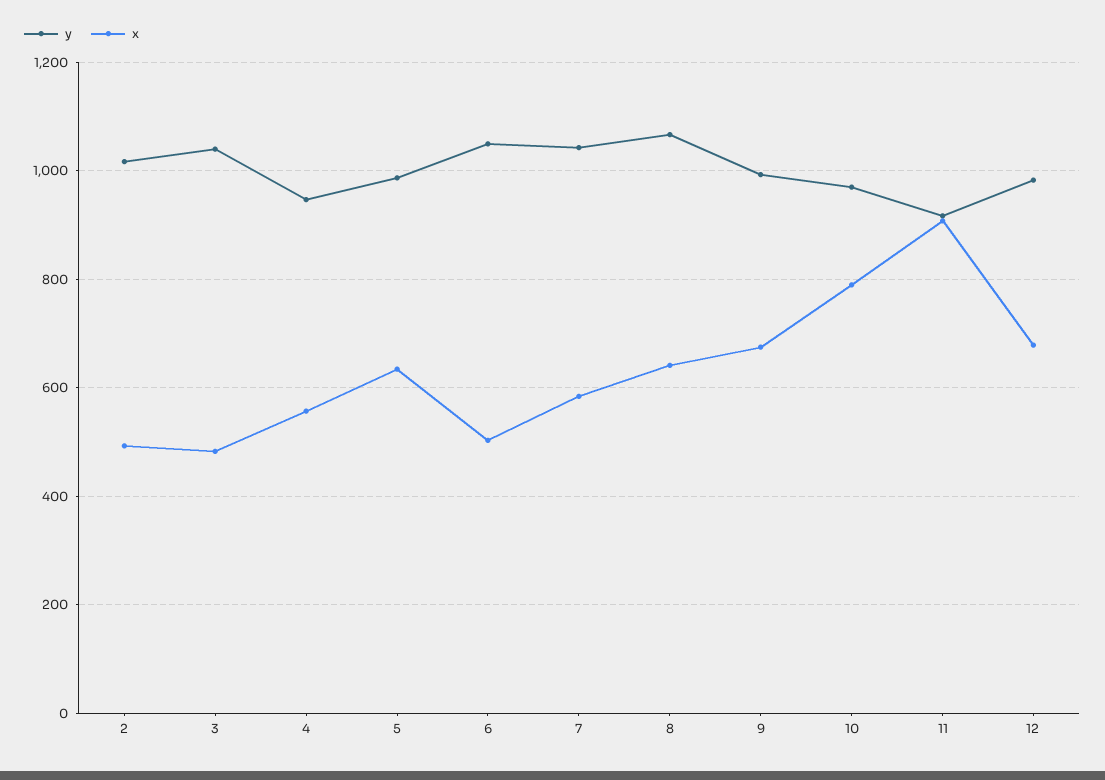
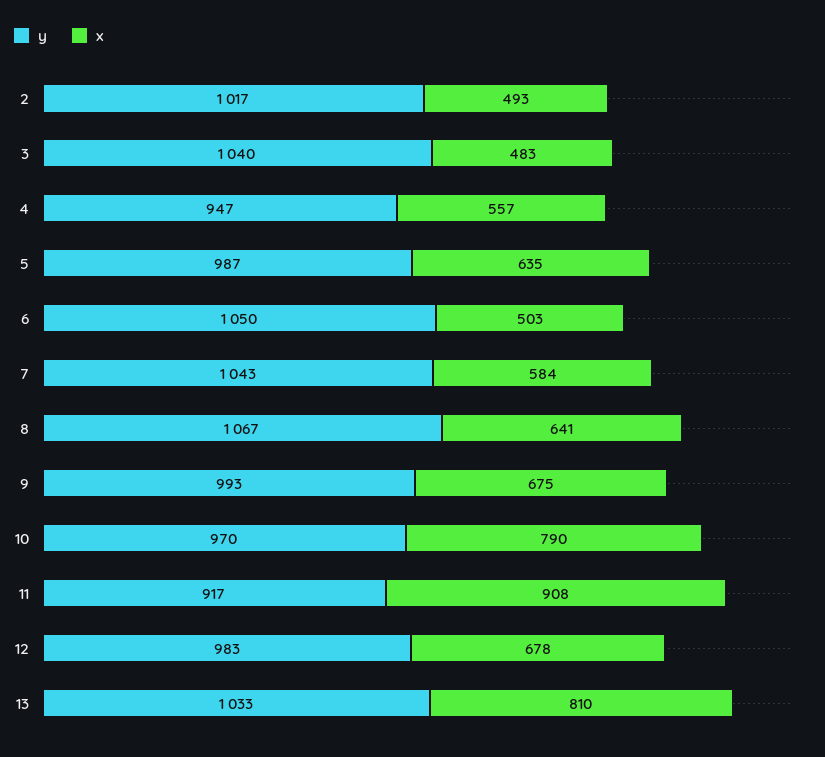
  {
    "y": {
      "2": 1017,
      "3": 1040,
      "4": 947,
      "5": 987,
      "6": 1050,
      "7": 1043,
      "8": 1067,
      "9": 993,
      "10": 970,
      "11": 917,
-     "12": 983
+     "12": 983,
+     "13": 1033
    },
    "x": {
      "2": 493,
      "3": 483,
      "4": 557,
      "5": 635,
      "6": 503,
      "7": 584,
      "8": 641,
      "9": 675,
      "10": 790,
      "11": 908,
-     "12": 678
+     "12": 678,
+     "13": 810
    }
  }

